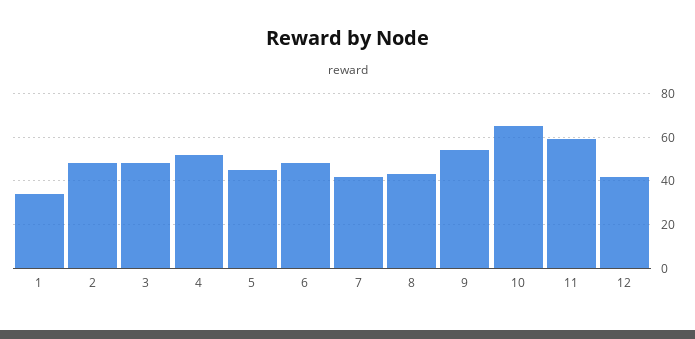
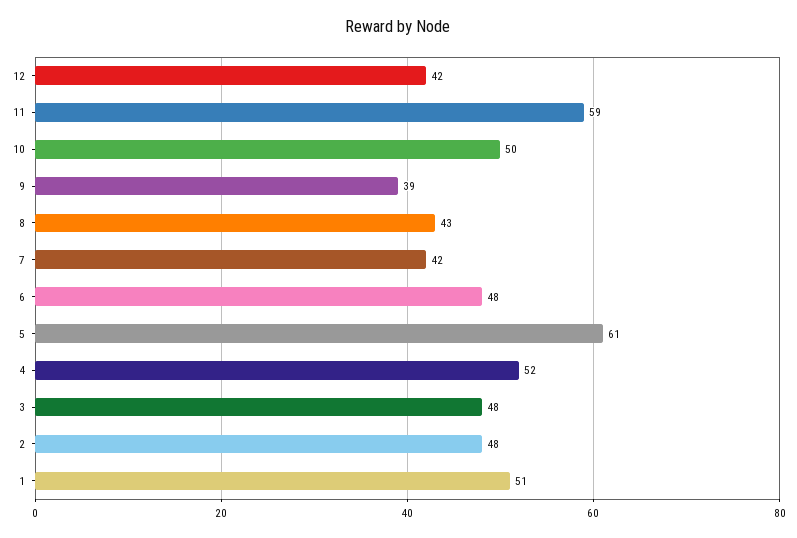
  {
-   "1": 35,
+   "1": 51,
    "2": 48,
    "3": 48,
    "4": 52,
-   "5": 45,
+   "5": 61,
    "6": 48,
    "7": 42,
    "8": 43,
-   "9": 55,
+   "9": 39,
-   "10": 65,
+   "10": 50,
    "11": 59,
    "12": 42
  }

